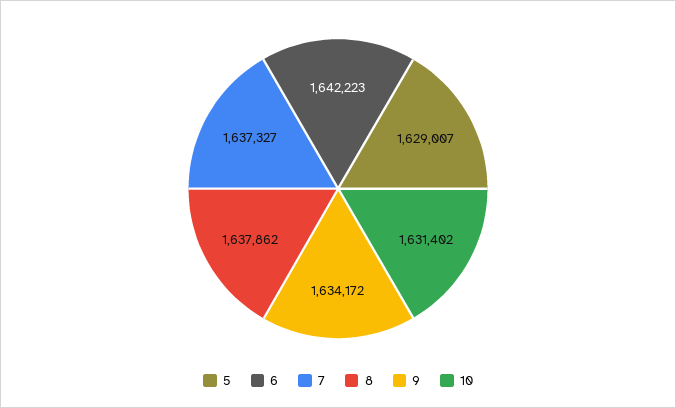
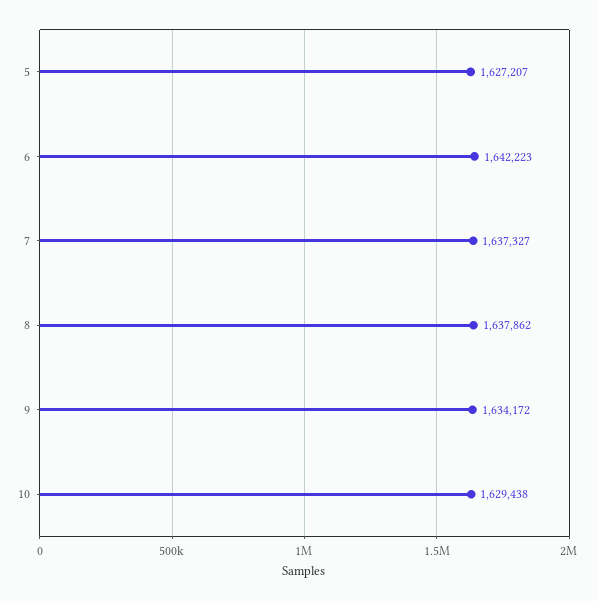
  {
-   "5": 1629007,
+   "5": 1627207,
    "6": 1642223,
    "7": 1637327,
    "8": 1637862,
    "9": 1634172,
-   "10": 1631402
+   "10": 1629438
  }

